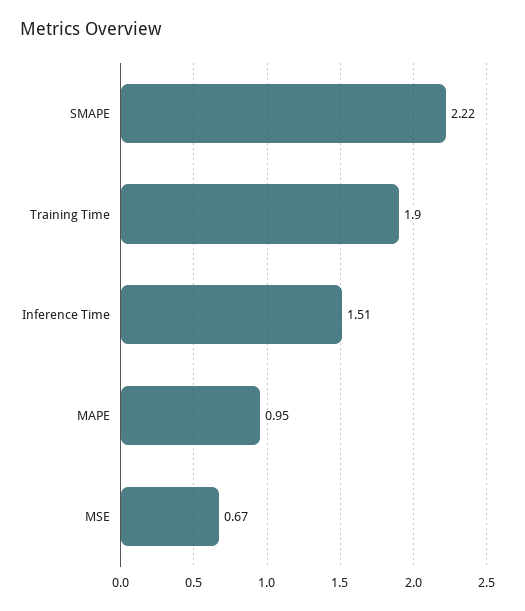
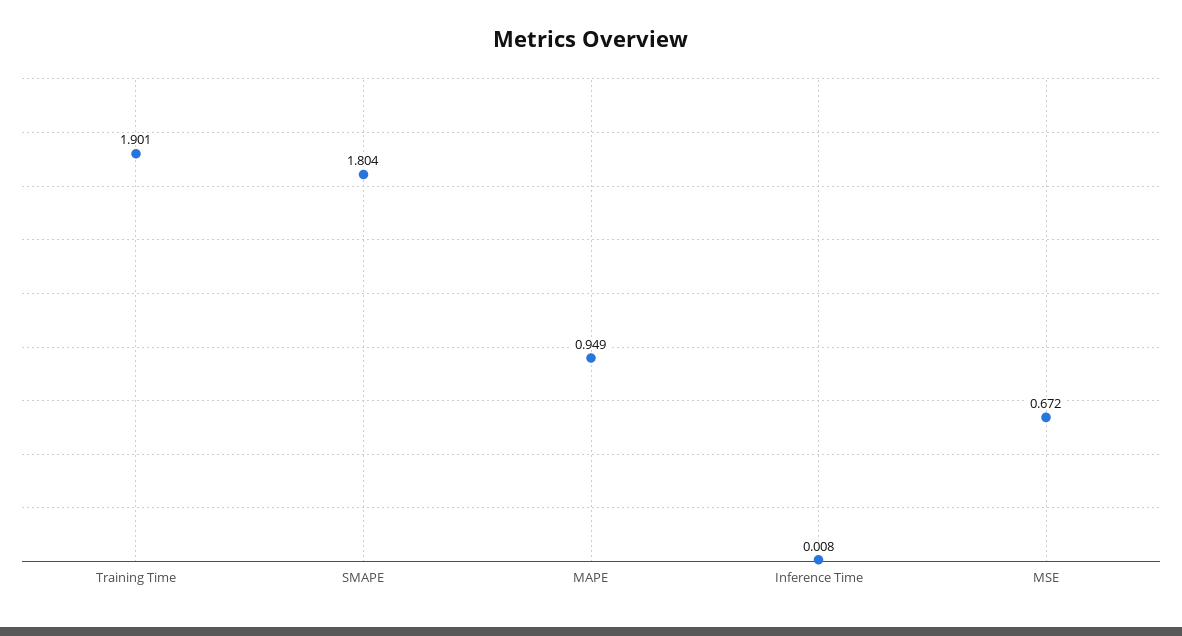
  {
-   "SMAPE": 2.22,
+   "SMAPE": 1.804,
    "Training Time": 1.901,
-   "Inference Time": 1.51,
+   "Inference Time": 0.008,
    "MAPE": 0.949,
    "MSE": 0.672
  }

